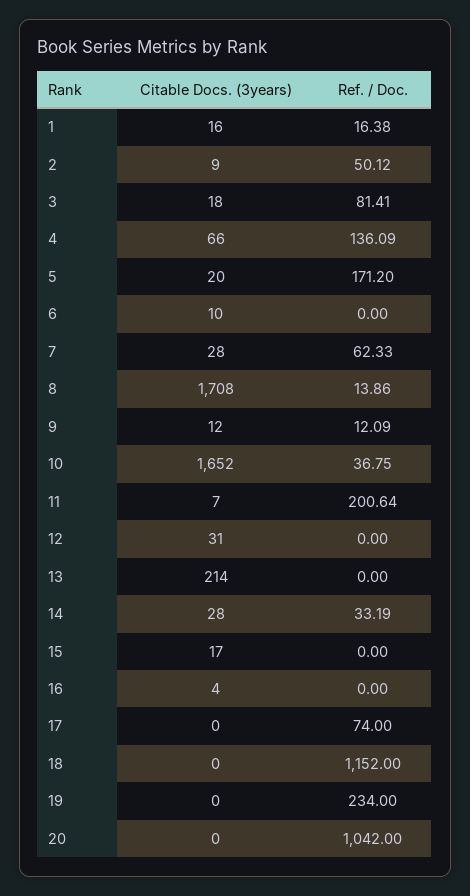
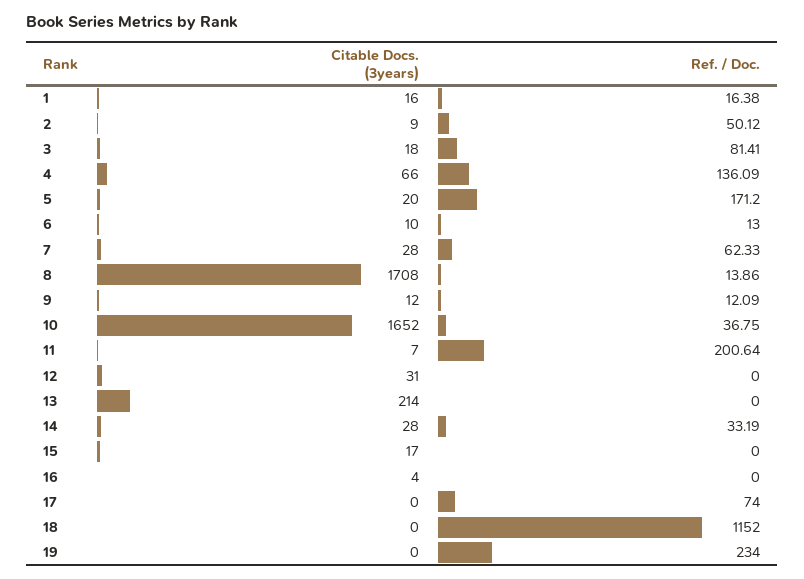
  {
    "Citable Docs. (3years)": {
      "1": 16,
      "2": 9,
      "3": 18,
      "4": 66,
      "5": 20,
      "6": 10,
      "7": 28,
      "8": 1708,
      "9": 12,
      "10": 1652,
      "11": 7,
      "12": 31,
      "13": 214,
      "14": 28,
      "15": 17,
      "16": 4,
      "17": 0,
      "18": 0,
-     "19": 0,
+     "19": 0
-     "20": 0
    },
    "Ref. / Doc.": {
      "1": 16.38,
      "2": 50.12,
      "3": 81.41,
      "4": 136.09,
      "5": 171.2,
-     "6": 0,
+     "6": 13,
      "7": 62.33,
      "8": 13.86,
      "9": 12.09,
      "10": 36.75,
      "11": 200.64,
      "12": 0,
      "13": 0,
      "14": 33.19,
      "15": 0,
      "16": 0,
      "17": 74,
      "18": 1152,
-     "19": 234,
+     "19": 234
-     "20": 1042
    }
  }

